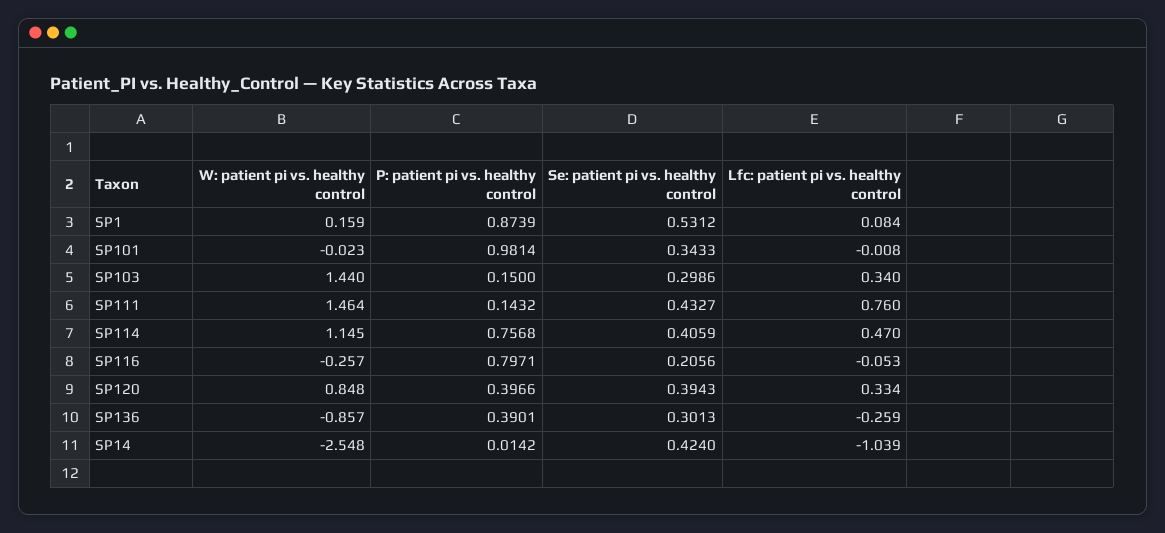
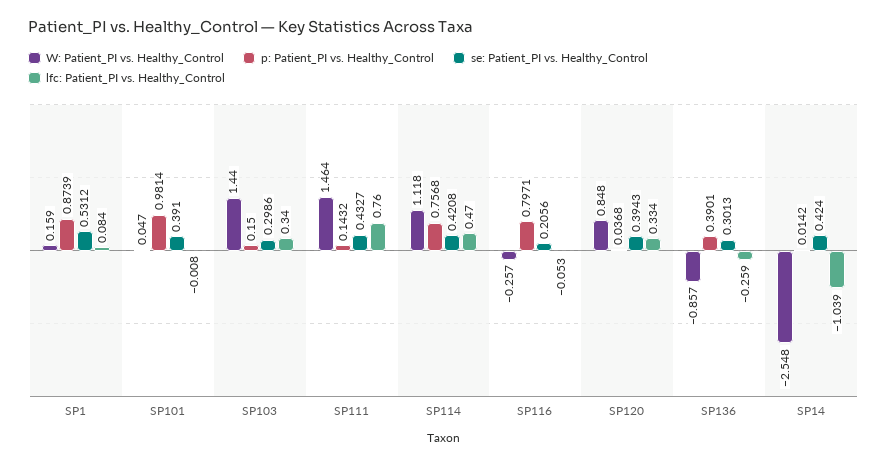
  {
    "W: patient pi vs. healthy control": {
      "SP1": 0.159,
-     "SP101": -0.023,
+     "SP101": 0.047,
      "SP103": 1.44,
      "SP111": 1.464,
-     "SP114": 1.145,
+     "SP114": 1.118,
      "SP116": -0.257,
      "SP120": 0.848,
      "SP136": -0.857,
      "SP14": -2.548
    },
    "P: patient pi vs. healthy control": {
      "SP1": 0.8739,
      "SP101": 0.9814,
      "SP103": 0.15,
      "SP111": 0.1432,
      "SP114": 0.7568,
      "SP116": 0.7971,
-     "SP120": 0.3966,
+     "SP120": 0.0368,
      "SP136": 0.3901,
      "SP14": 0.0142
    },
    "Se: patient pi vs. healthy control": {
      "SP1": 0.5312,
-     "SP101": 0.3433,
+     "SP101": 0.391,
      "SP103": 0.2986,
      "SP111": 0.4327,
-     "SP114": 0.4059,
+     "SP114": 0.4208,
      "SP116": 0.2056,
      "SP120": 0.3943,
      "SP136": 0.3013,
      "SP14": 0.424
    },
    "Lfc: patient pi vs. healthy control": {
      "SP1": 0.084,
      "SP101": -0.008,
      "SP103": 0.34,
      "SP111": 0.76,
      "SP114": 0.47,
      "SP116": -0.053,
      "SP120": 0.334,
      "SP136": -0.259,
      "SP14": -1.039
    }
  }

